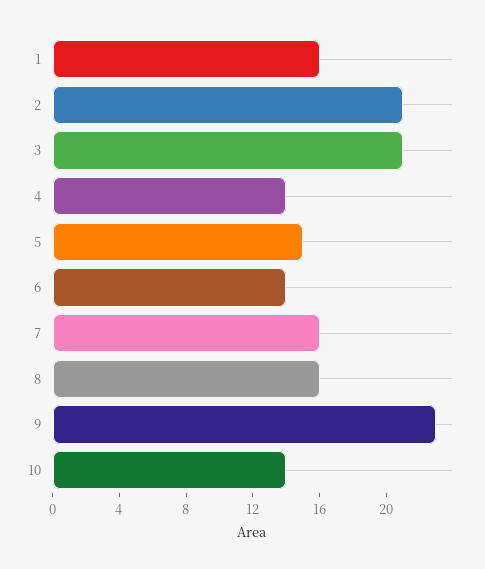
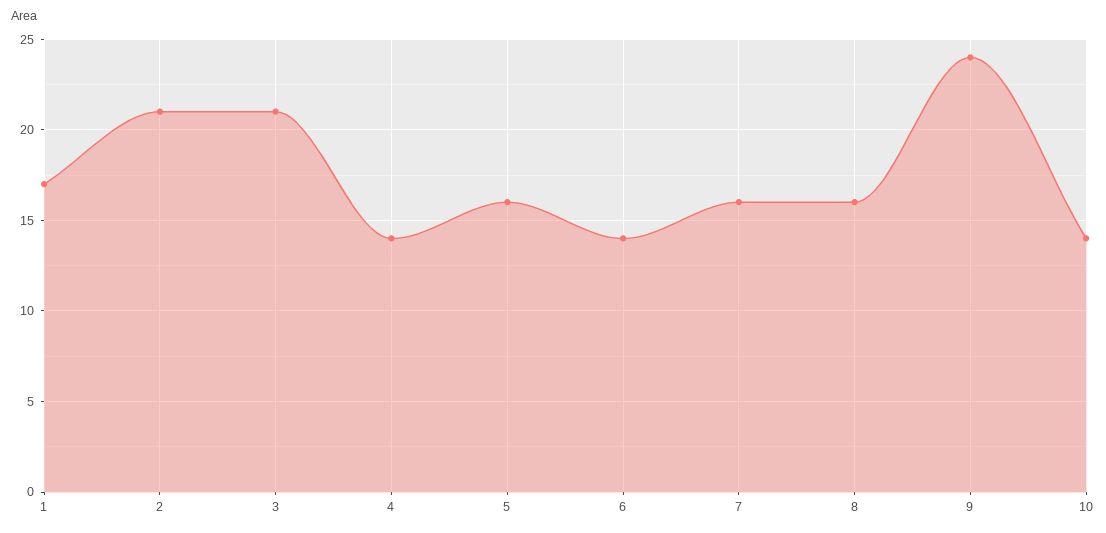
  {
-   "1": 16,
+   "1": 17,
    "2": 21,
    "3": 21,
    "4": 14,
-   "5": 15,
+   "5": 16,
    "6": 14,
    "7": 16,
    "8": 16,
-   "9": 23,
+   "9": 24,
    "10": 14
  }

